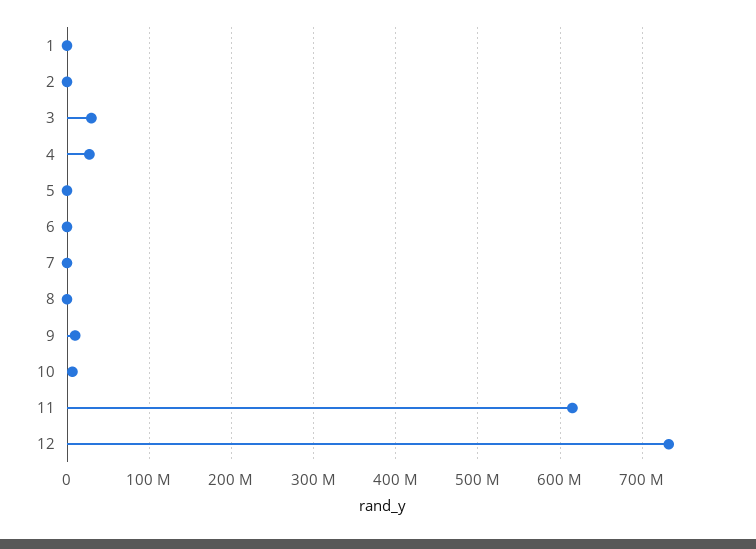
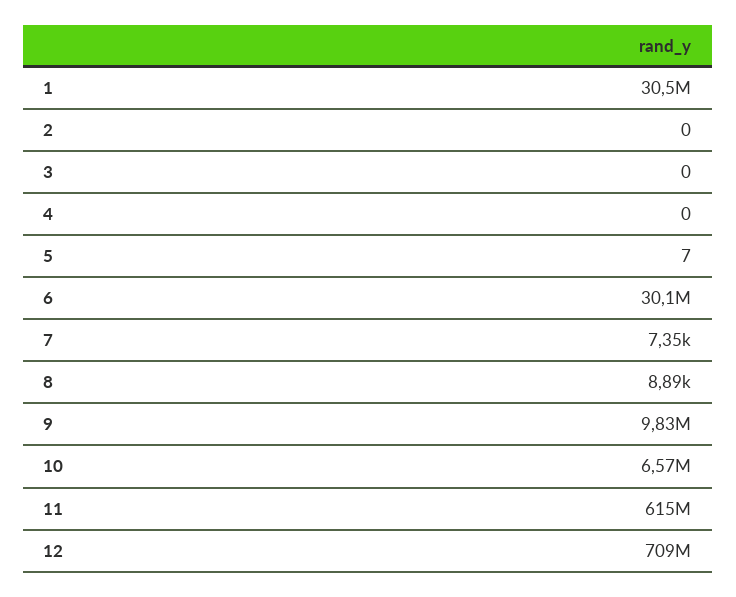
  {
-   "1": 0,
+   "1": 30500000,
    "2": 0,
-   "3": 30000000,
+   "3": 0,
-   "4": 30000000,
+   "4": 0,
    "5": 7,
-   "6": 0,
+   "6": 30100000,
    "7": 7350,
    "8": 8890,
    "9": 9830000,
    "10": 6570000,
    "11": 615000000,
-   "12": 730000000
+   "12": 709000000
  }

